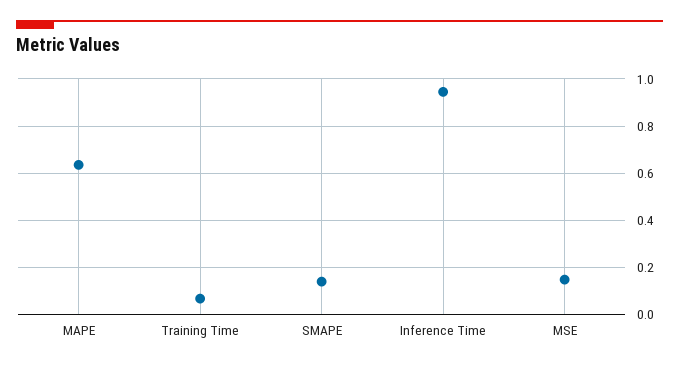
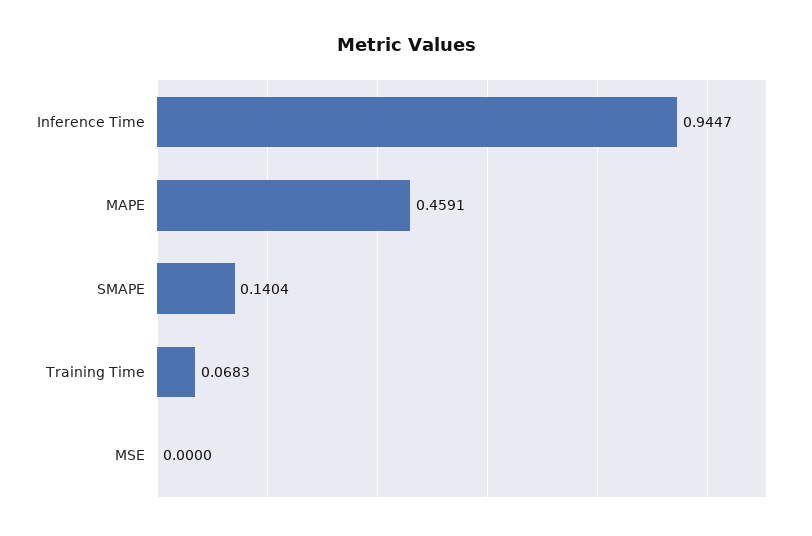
  {
-   "MAPE": 0.65,
+   "MAPE": 0.4591,
    "Training Time": 0.0683,
    "SMAPE": 0.1404,
    "Inference Time": 0.9447,
-   "MSE": 0.15
+   "MSE": 0
  }

